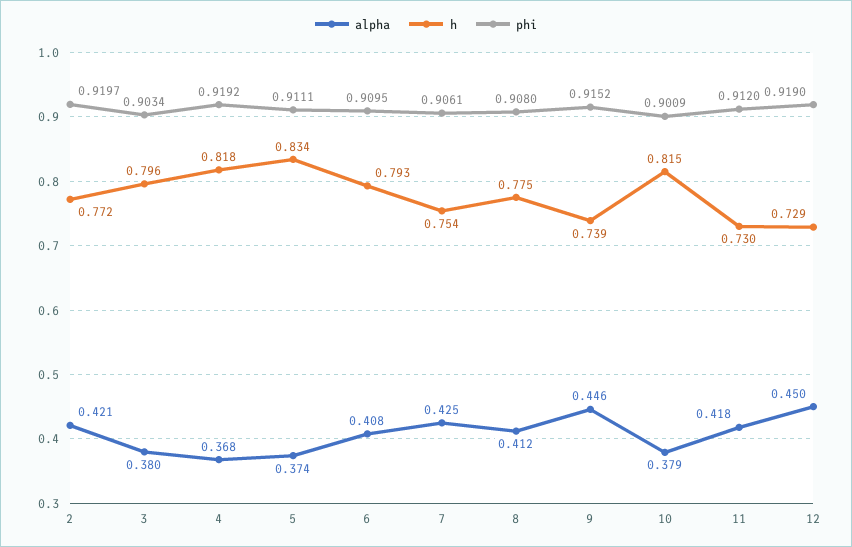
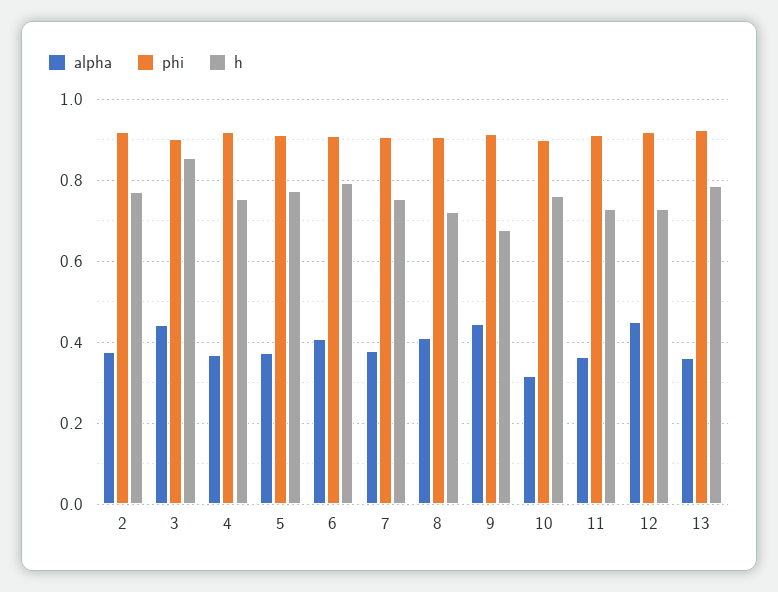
  {
    "alpha": {
-     "2": 0.421,
+     "2": 0.38,
-     "3": 0.38,
+     "3": 0.44,
      "4": 0.368,
      "5": 0.374,
      "6": 0.408,
-     "7": 0.425,
+     "7": 0.38,
      "8": 0.412,
      "9": 0.446,
-     "10": 0.379,
+     "10": 0.32,
-     "11": 0.418,
+     "11": 0.36,
-     "12": 0.45
+     "12": 0.45,
+     "13": 0.36
    },
    "h": {
      "2": 0.772,
-     "3": 0.796,
+     "3": 0.86,
-     "4": 0.818,
+     "4": 0.76,
-     "5": 0.834,
+     "5": 0.78,
      "6": 0.793,
      "7": 0.754,
-     "8": 0.775,
+     "8": 0.72,
-     "9": 0.739,
+     "9": 0.68,
-     "10": 0.815,
+     "10": 0.76,
      "11": 0.73,
-     "12": 0.729
+     "12": 0.729,
+     "13": 0.78
    },
    "phi": {
      "2": 0.9197,
      "3": 0.9034,
      "4": 0.9192,
      "5": 0.9111,
      "6": 0.9095,
      "7": 0.9061,
      "8": 0.908,
      "9": 0.9152,
      "10": 0.9009,
      "11": 0.912,
-     "12": 0.919
+     "12": 0.919,
+     "13": 0.92
    }
  }

